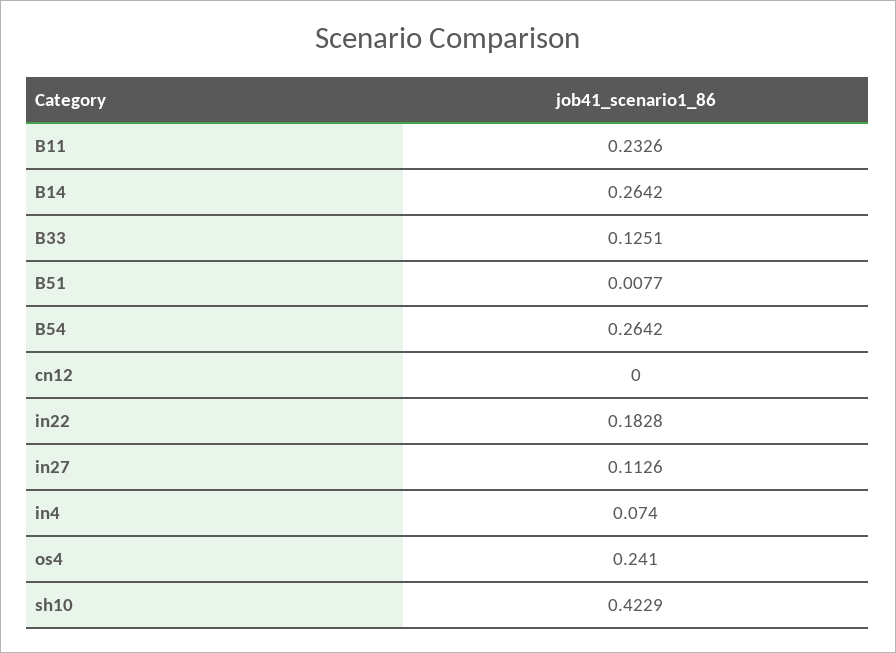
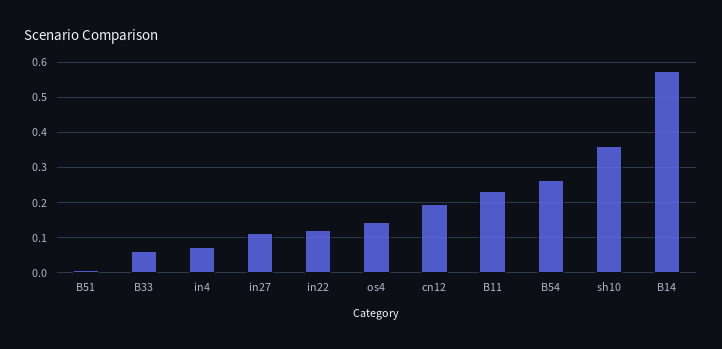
  {
    "B11": 0.2326,
-   "B14": 0.2642,
+   "B14": 0.58,
-   "B33": 0.1251,
+   "B33": 0.06,
    "B51": 0.0077,
    "B54": 0.2642,
-   "cn12": 0,
+   "cn12": 0.2,
-   "in22": 0.1828,
+   "in22": 0.12,
    "in27": 0.1126,
    "in4": 0.074,
-   "os4": 0.241,
+   "os4": 0.14,
-   "sh10": 0.4229
+   "sh10": 0.36
  }

